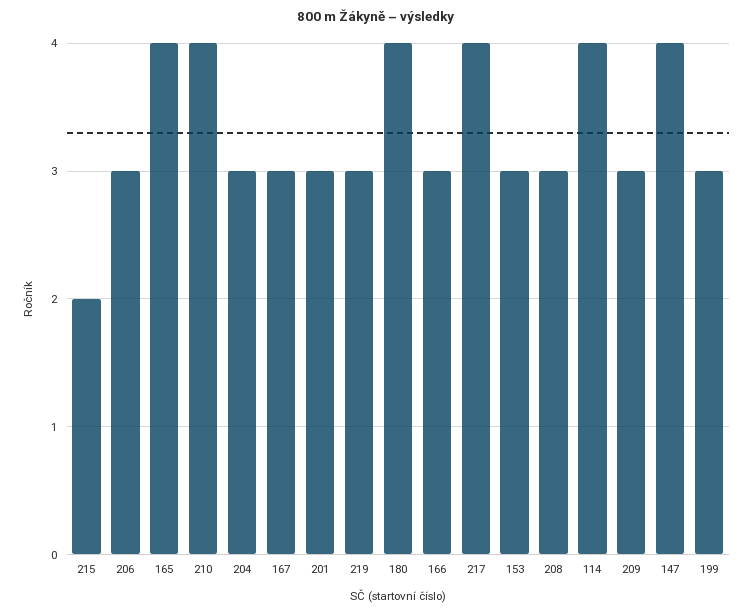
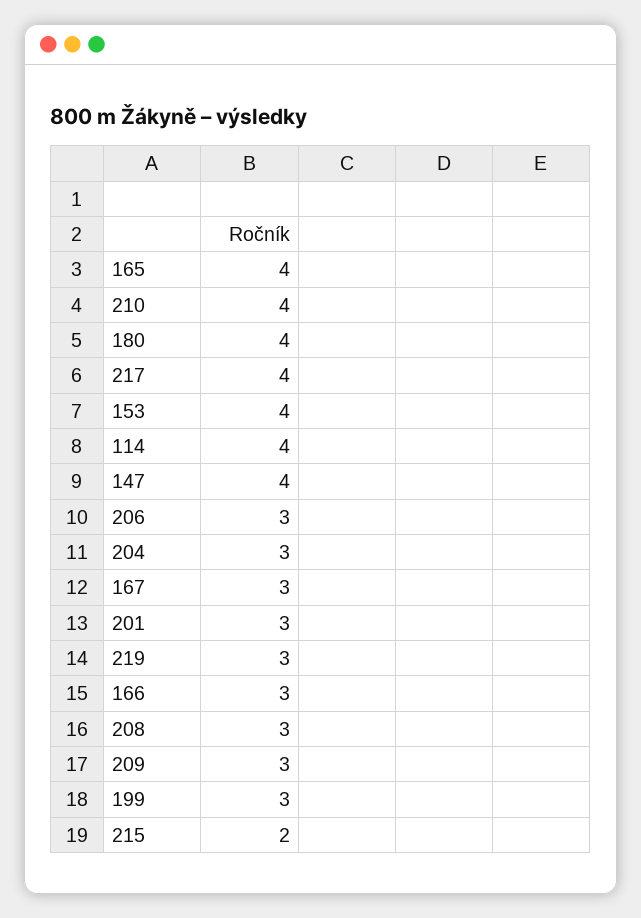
  {
    "215": 2,
    "206": 3,
    "165": 4,
    "210": 4,
    "204": 3,
    "167": 3,
    "201": 3,
    "219": 3,
    "180": 4,
    "166": 3,
    "217": 4,
-   "153": 3,
+   "153": 4,
    "208": 3,
    "114": 4,
    "209": 3,
    "147": 4,
    "199": 3
  }

